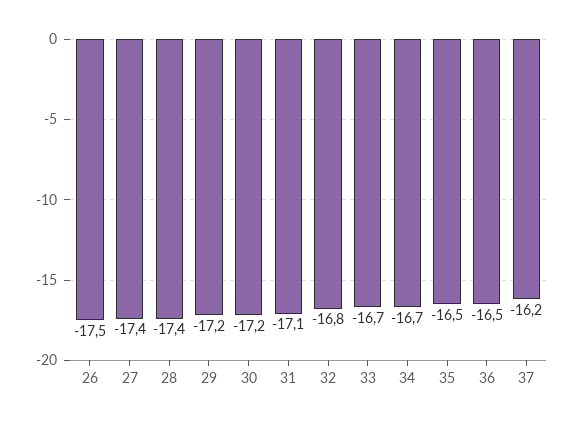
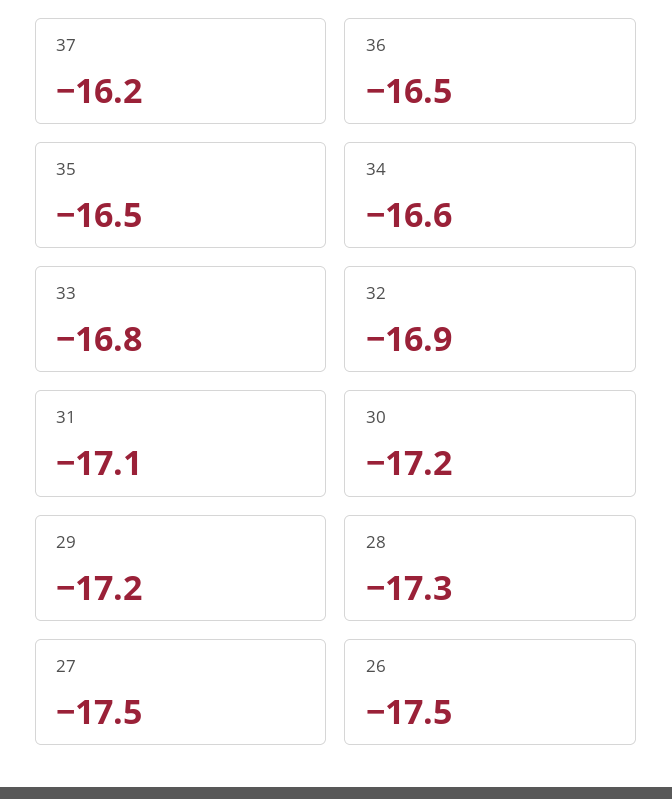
  {
    "26": -17.5,
-   "27": -17.4,
+   "27": -17.5,
-   "28": -17.4,
+   "28": -17.3,
    "29": -17.2,
    "30": -17.2,
    "31": -17.1,
-   "32": -16.8,
+   "32": -16.9,
-   "33": -16.7,
+   "33": -16.8,
-   "34": -16.7,
+   "34": -16.6,
    "35": -16.5,
    "36": -16.5,
    "37": -16.2
  }

